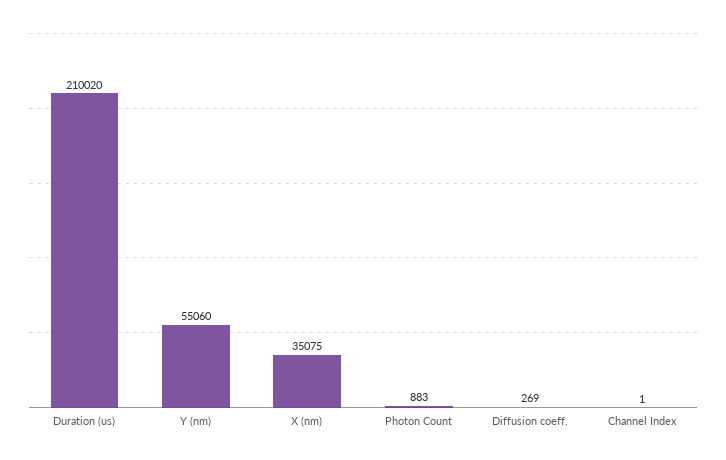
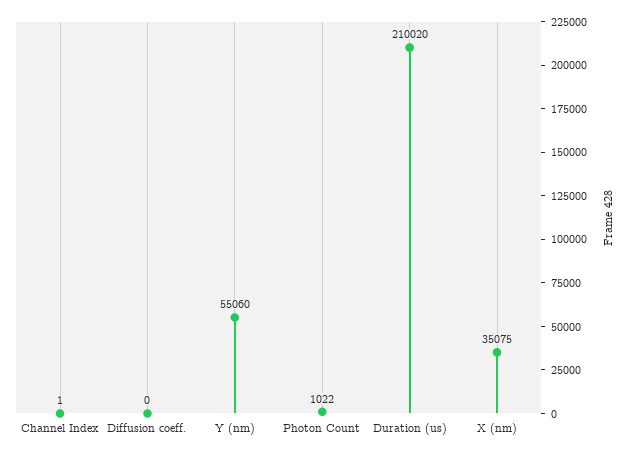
  {
    "Duration (us)": 210020,
    "Y (nm)": 55060,
    "X (nm)": 35075,
-   "Photon Count": 883,
+   "Photon Count": 1022,
-   "Diffusion coeff.": 269,
+   "Diffusion coeff.": 0,
    "Channel Index": 1
  }

